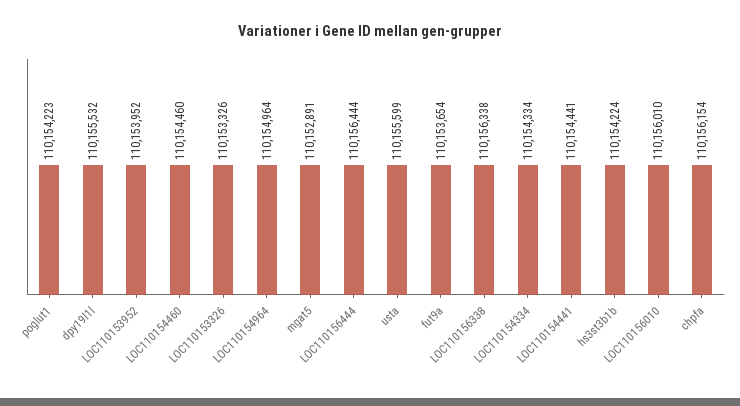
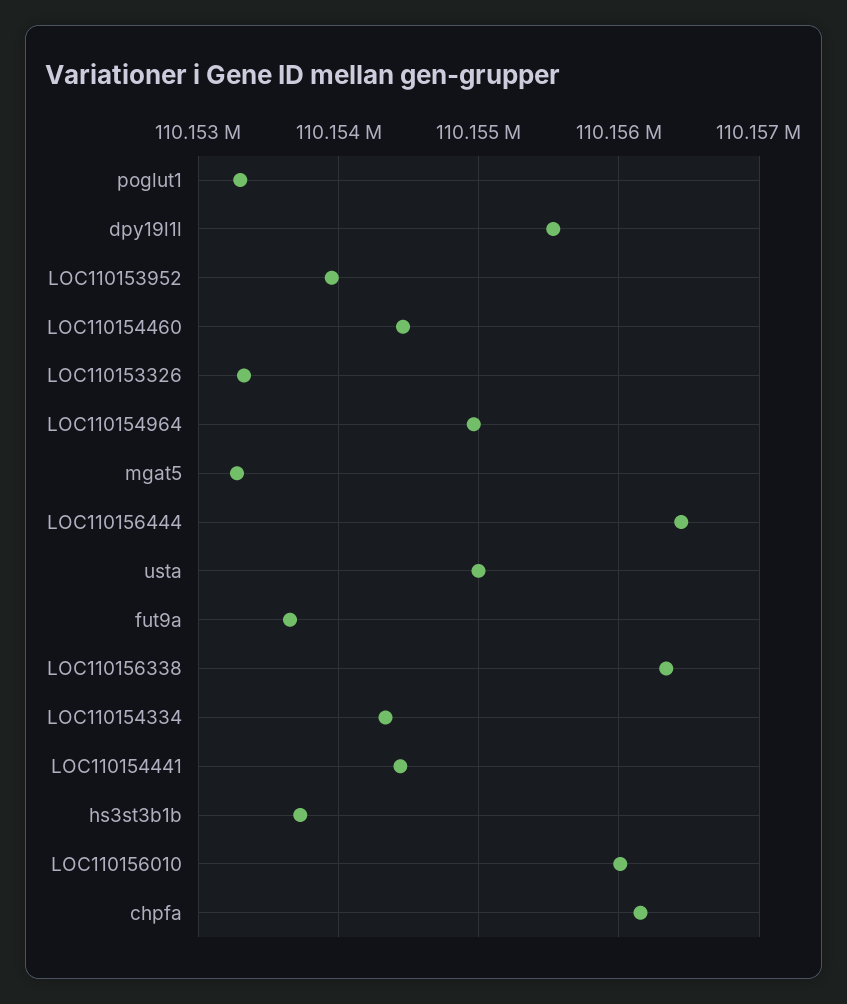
  {
-   "poglut1": 110154223,
+   "poglut1": 110153300,
    "dpy19l1l": 110155532,
    "LOC110153952": 110153952,
    "LOC110154460": 110154460,
    "LOC110153326": 110153326,
    "LOC110154964": 110154964,
-   "mgat5": 110152891,
+   "mgat5": 110153300,
    "LOC110156444": 110156444,
-   "usta": 110155599,
+   "usta": 110155000,
    "fut9a": 110153654,
    "LOC110156338": 110156338,
    "LOC110154334": 110154334,
    "LOC110154441": 110154441,
-   "hs3st3b1b": 110154224,
+   "hs3st3b1b": 110153700,
    "LOC110156010": 110156010,
    "chpfa": 110156154
  }

